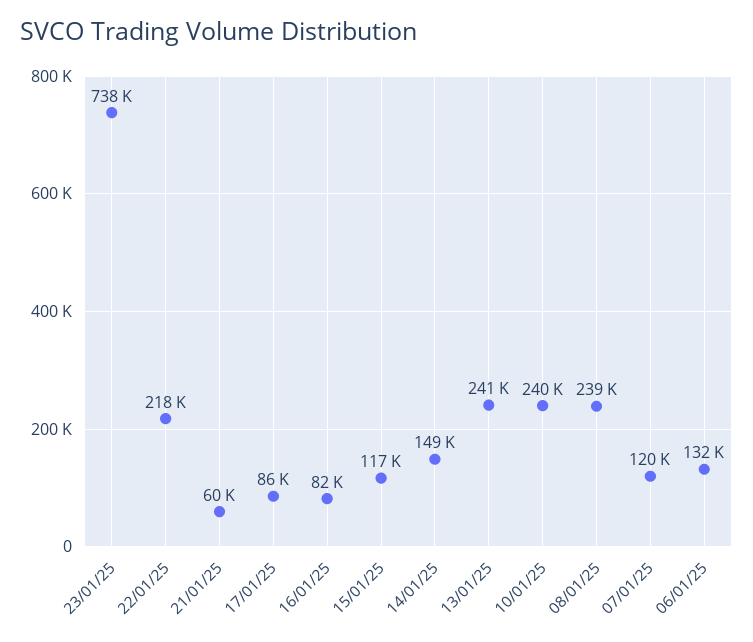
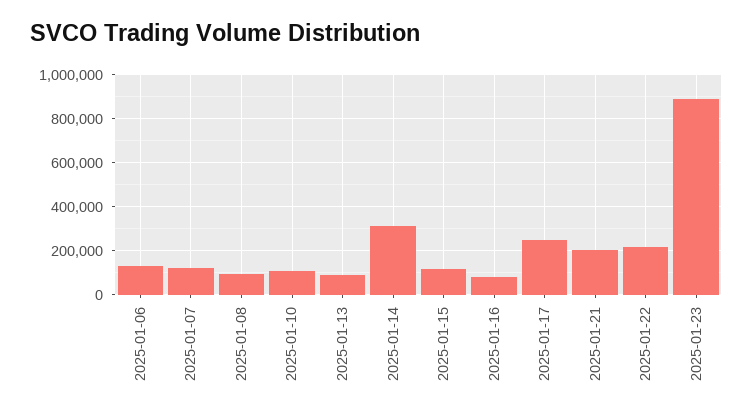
  {
-   "23/01/25": 738000,
+   "23/01/25": 900000,
    "22/01/25": 218000,
-   "21/01/25": 60000,
+   "21/01/25": 200000,
-   "17/01/25": 86000,
+   "17/01/25": 250000,
    "16/01/25": 82000,
    "15/01/25": 117000,
-   "14/01/25": 149000,
+   "14/01/25": 300000,
-   "13/01/25": 241000,
+   "13/01/25": 100000,
-   "10/01/25": 240000,
+   "10/01/25": 100000,
-   "08/01/25": 239000,
+   "08/01/25": 100000,
    "07/01/25": 120000,
    "06/01/25": 132000
  }

